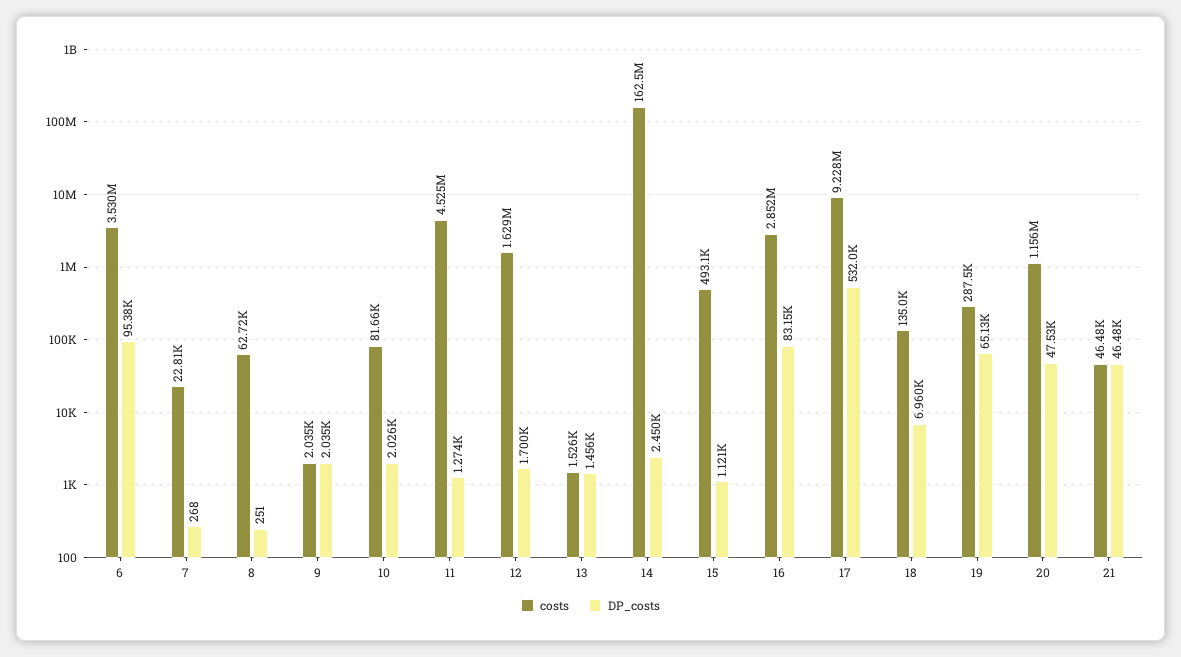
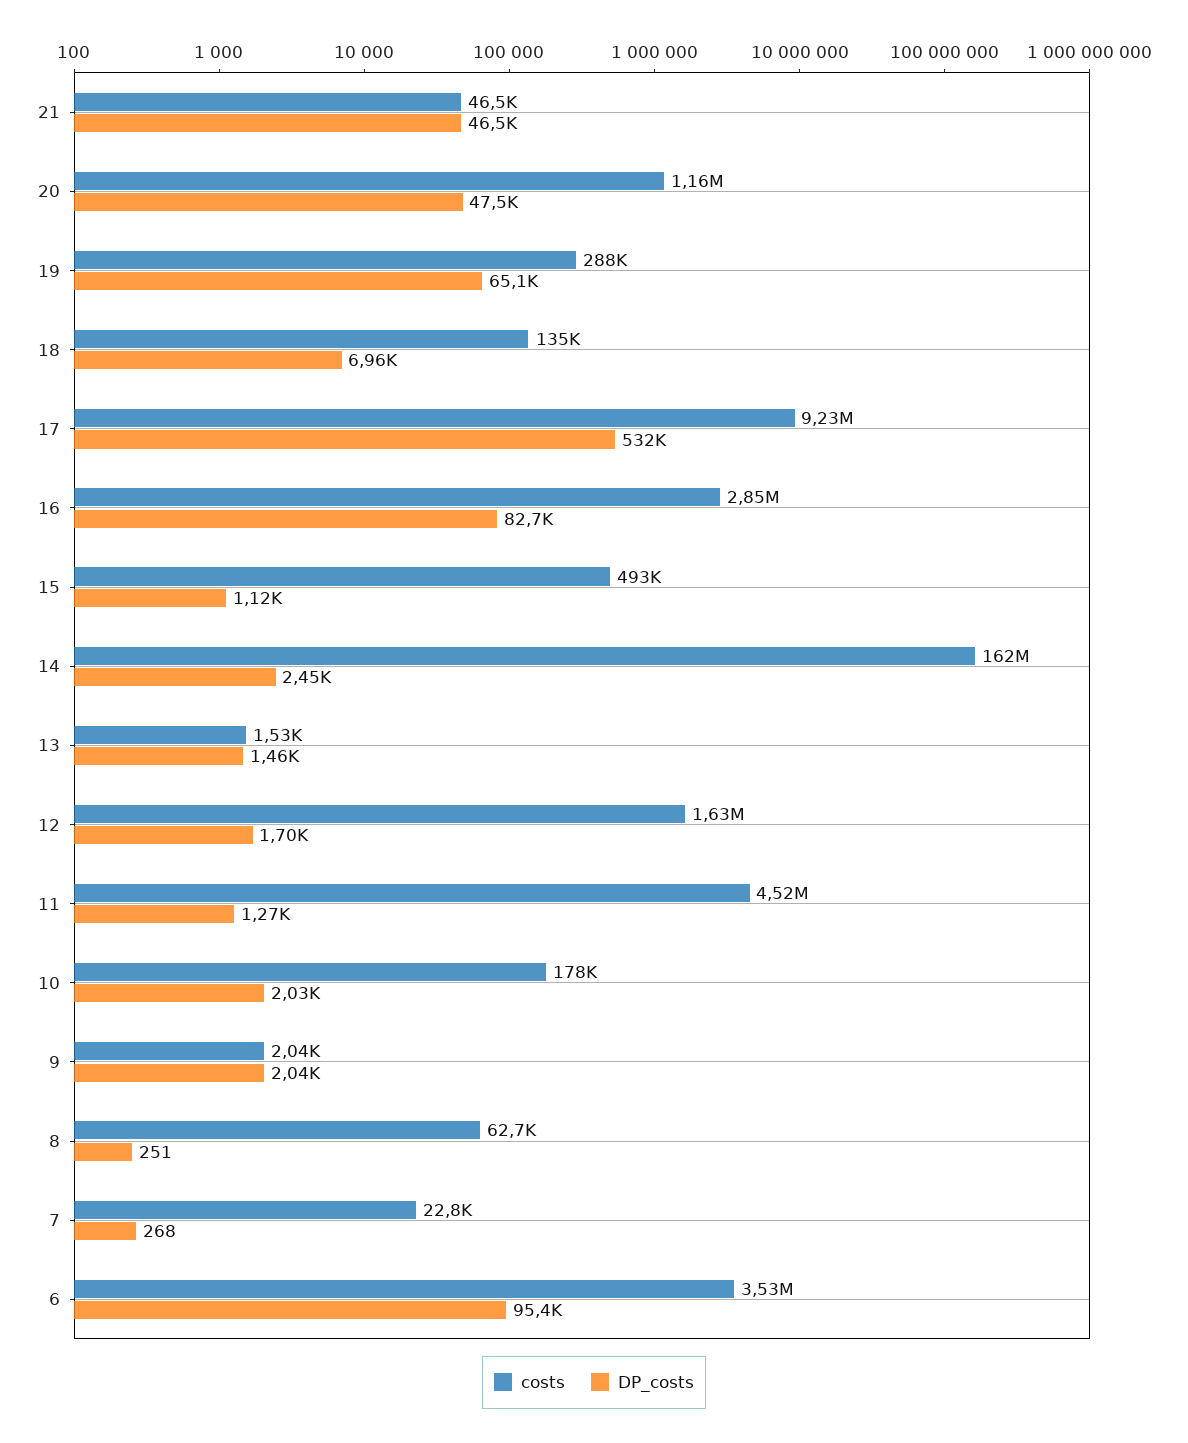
  {
    "costs": {
      "6": 3530000,
      "7": 22810,
      "8": 62720,
      "9": 2035,
-     "10": 81660,
+     "10": 178000,
      "11": 4525000,
      "12": 1629000,
      "13": 1526,
      "14": 162500000,
      "15": 493100,
      "16": 2852000,
      "17": 9228000,
      "18": 135000,
      "19": 287500,
      "20": 1156000,
      "21": 46480
    },
    "DP_costs": {
      "6": 95380,
      "7": 268,
      "8": 251,
      "9": 2035,
      "10": 2026,
      "11": 1274,
      "12": 1700,
      "13": 1456,
      "14": 2450,
      "15": 1121,
-     "16": 83150,
+     "16": 82700,
      "17": 532000,
      "18": 6960,
      "19": 65130,
      "20": 47530,
      "21": 46480
    }
  }

